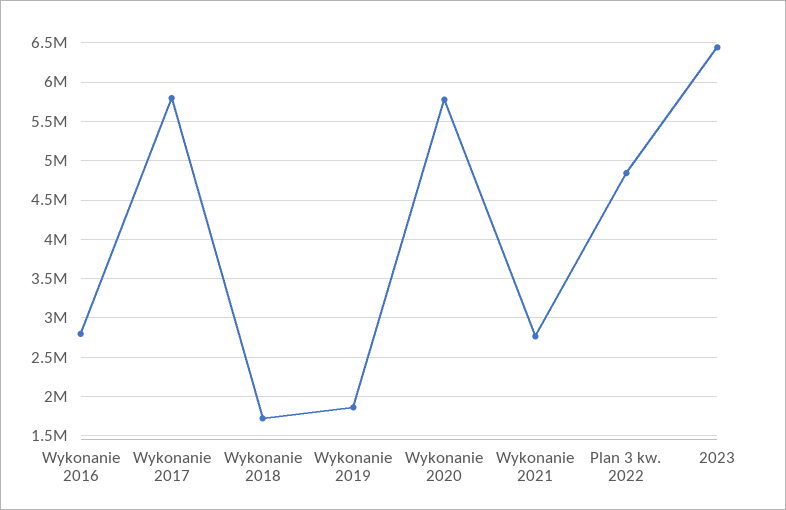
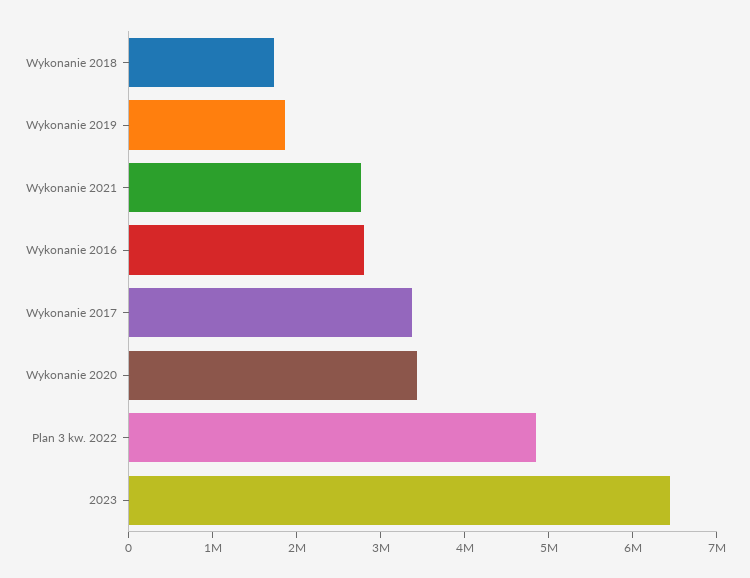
  {
    "Wykonanie 2016": 2800000,
-   "Wykonanie 2017": 5800000,
+   "Wykonanie 2017": 3400000,
    "Wykonanie 2018": 1700000,
    "Wykonanie 2019": 1900000,
-   "Wykonanie 2020": 5800000,
+   "Wykonanie 2020": 3400000,
    "Wykonanie 2021": 2800000,
    "Plan 3 kw. 2022": 4800000,
    "2023": 6400000
  }

